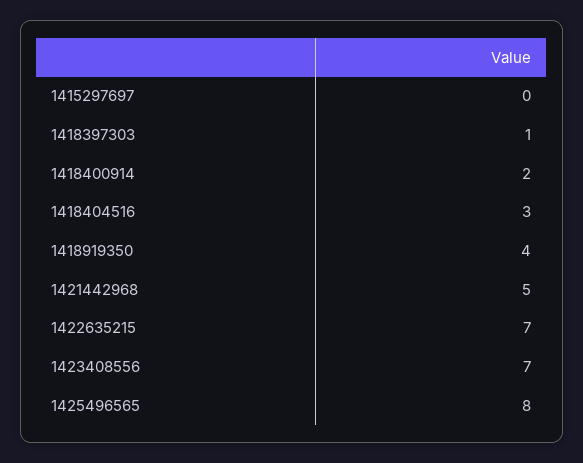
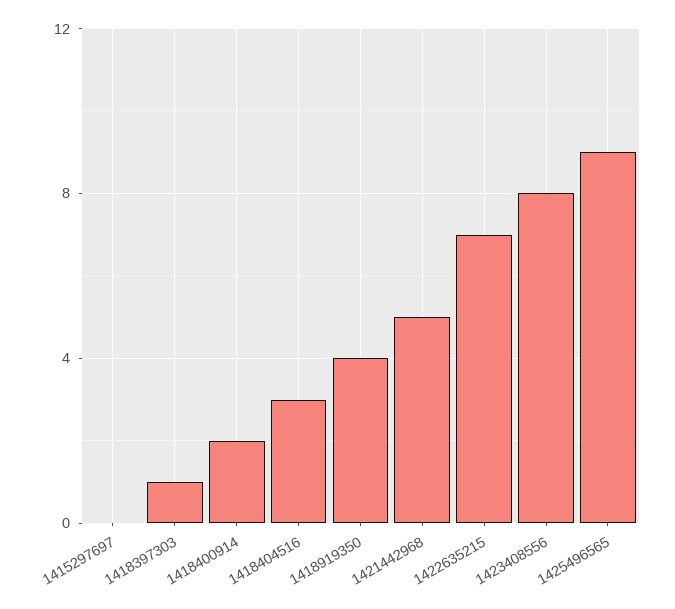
  {
    "1415297697": 0,
    "1418397303": 1,
    "1418400914": 2,
    "1418404516": 3,
    "1418919350": 4,
    "1421442968": 5,
    "1422635215": 7,
-   "1423408556": 7,
+   "1423408556": 8,
-   "1425496565": 8
+   "1425496565": 9
  }

